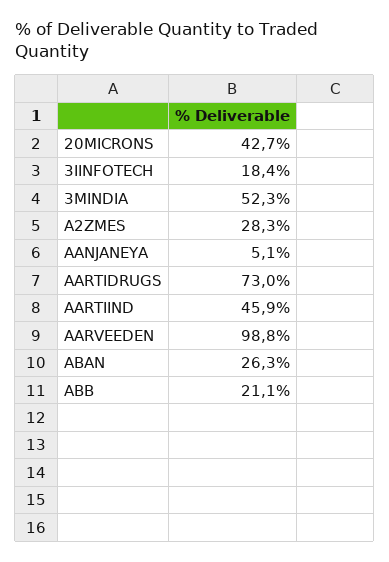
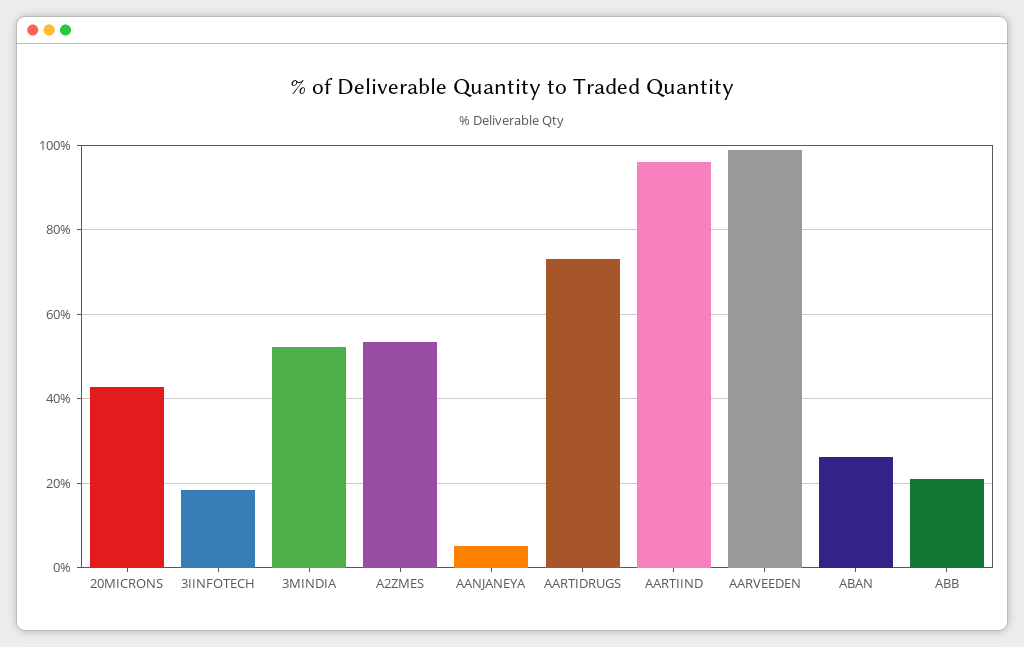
  {
    "20MICRONS": 42.7,
    "3IINFOTECH": 18.4,
    "3MINDIA": 52.3,
-   "A2ZMES": 28.3,
+   "A2ZMES": 54,
    "AANJANEYA": 5.1,
    "AARTIDRUGS": 73,
-   "AARTIIND": 45.9,
+   "AARTIIND": 96,
    "AARVEEDEN": 98.8,
    "ABAN": 26.3,
    "ABB": 21.1
  }

